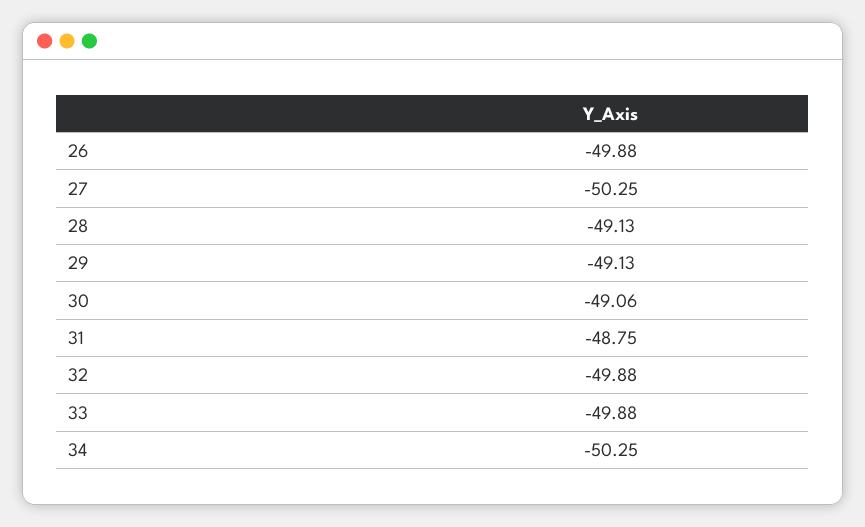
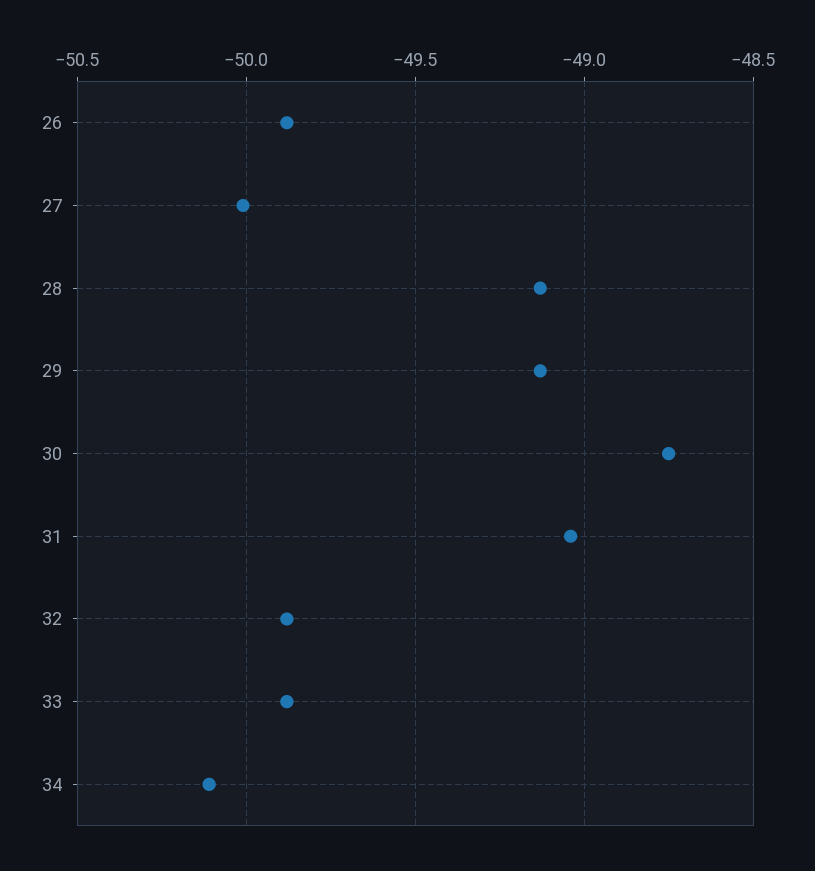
  {
    "26": -49.88,
-   "27": -50.25,
+   "27": -50,
    "28": -49.13,
    "29": -49.13,
-   "30": -49.06,
+   "30": -48.75,
-   "31": -48.75,
+   "31": -49.05,
    "32": -49.88,
    "33": -49.88,
-   "34": -50.25
+   "34": -50.1
  }

